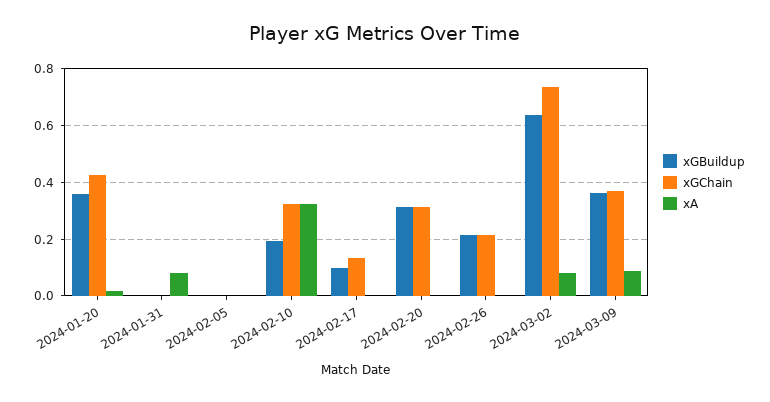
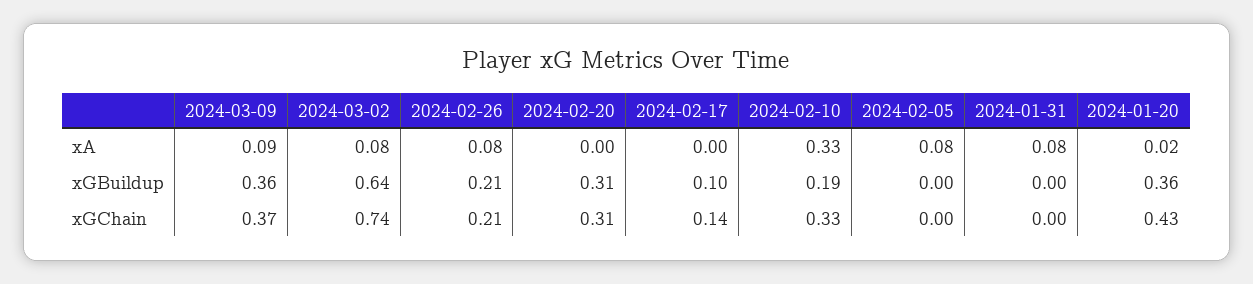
  {
    "xGBuildup": {
      "2024-01-20": 0.36,
      "2024-01-31": 0,
      "2024-02-05": 0,
      "2024-02-10": 0.19,
      "2024-02-17": 0.1,
      "2024-02-20": 0.31,
      "2024-02-26": 0.21,
      "2024-03-02": 0.64,
      "2024-03-09": 0.36
    },
    "xGChain": {
      "2024-01-20": 0.43,
      "2024-01-31": 0,
      "2024-02-05": 0,
      "2024-02-10": 0.33,
      "2024-02-17": 0.14,
      "2024-02-20": 0.31,
      "2024-02-26": 0.21,
      "2024-03-02": 0.74,
      "2024-03-09": 0.37
    },
    "xA": {
      "2024-01-20": 0.02,
      "2024-01-31": 0.08,
-     "2024-02-05": 0,
+     "2024-02-05": 0.08,
      "2024-02-10": 0.33,
      "2024-02-17": 0,
      "2024-02-20": 0,
-     "2024-02-26": 0,
+     "2024-02-26": 0.08,
      "2024-03-02": 0.08,
      "2024-03-09": 0.09
    }
  }

